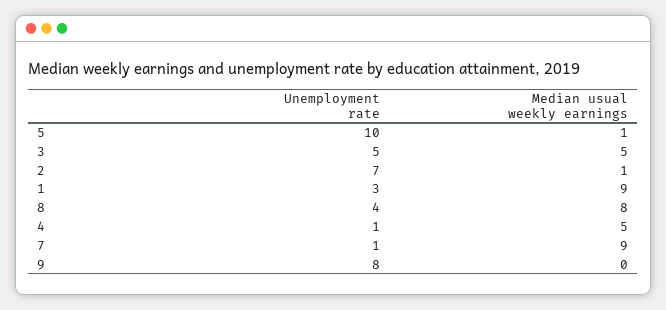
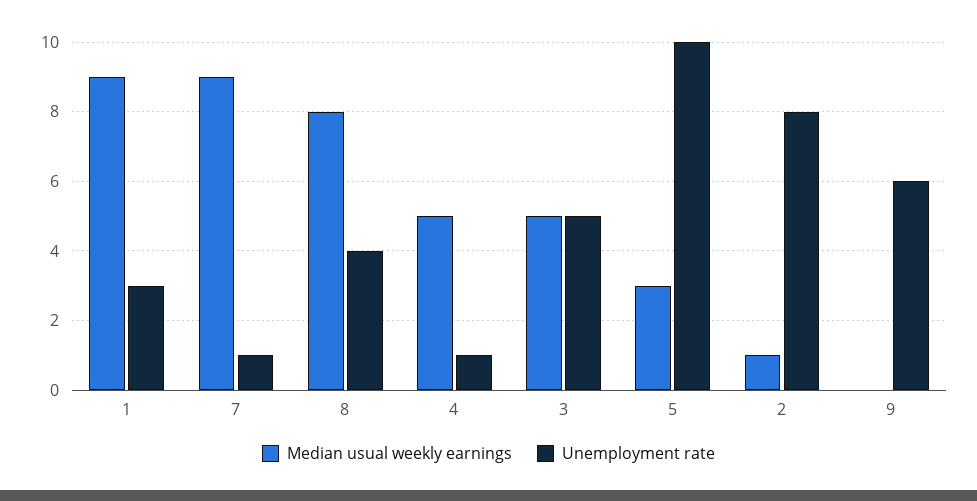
  {
    "Unemployment rate": {
      "5": 10,
      "3": 5,
-     "2": 7,
+     "2": 8,
      "1": 3,
      "8": 4,
      "4": 1,
      "7": 1,
-     "9": 8
+     "9": 6
    },
    "Median usual weekly earnings": {
-     "5": 1,
+     "5": 3,
      "3": 5,
      "2": 1,
      "1": 9,
      "8": 8,
      "4": 5,
      "7": 9,
      "9": 0
    }
  }

